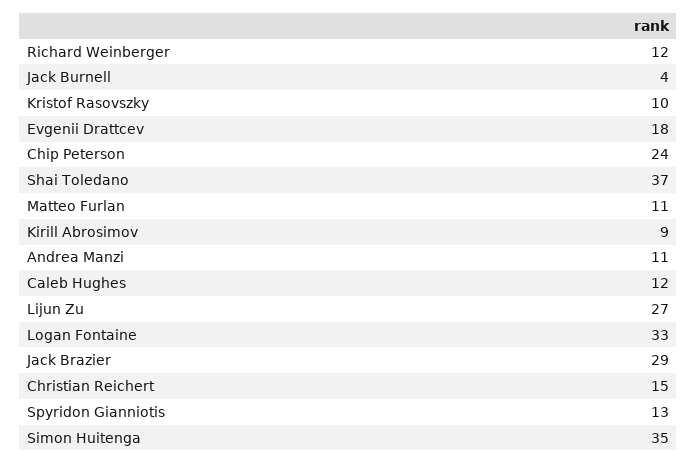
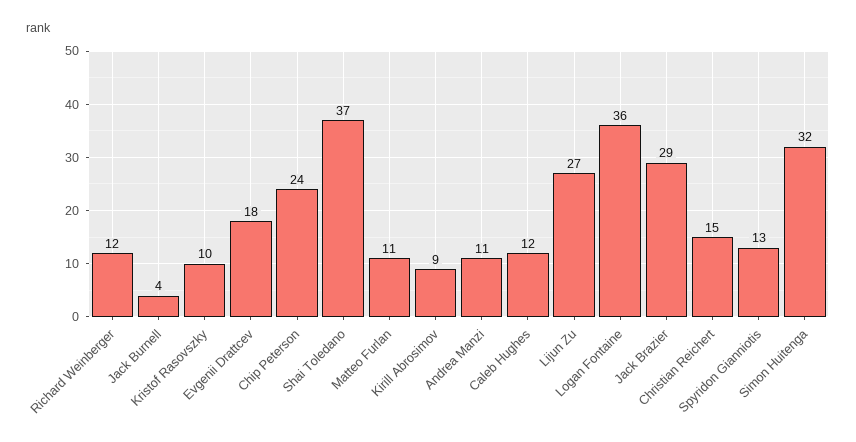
  {
    "Richard Weinberger": 12,
    "Jack Burnell": 4,
    "Kristof Rasovszky": 10,
    "Evgenii Drattcev": 18,
    "Chip Peterson": 24,
    "Shai Toledano": 37,
    "Matteo Furlan": 11,
    "Kirill Abrosimov": 9,
    "Andrea Manzi": 11,
    "Caleb Hughes": 12,
    "Lijun Zu": 27,
-   "Logan Fontaine": 33,
+   "Logan Fontaine": 36,
    "Jack Brazier": 29,
    "Christian Reichert": 15,
    "Spyridon Gianniotis": 13,
-   "Simon Huitenga": 35
+   "Simon Huitenga": 32
  }

